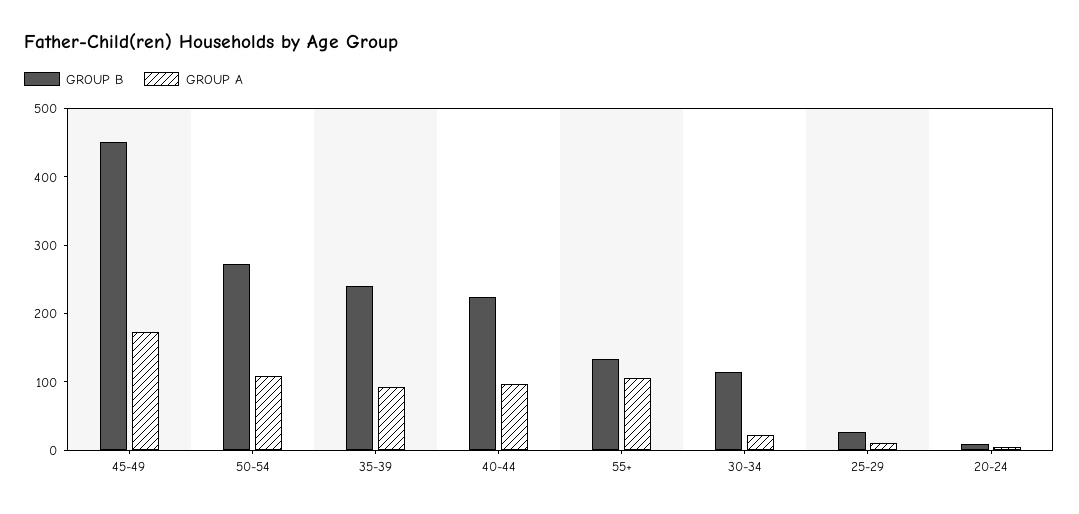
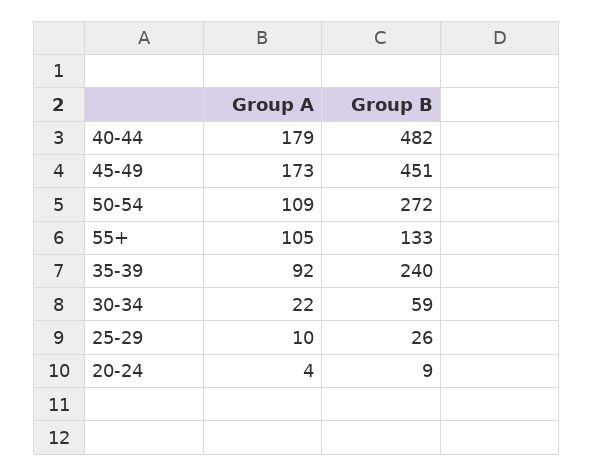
  {
    "GROUP B": {
      "45-49": 451,
      "50-54": 272,
      "35-39": 240,
-     "40-44": 220,
+     "40-44": 482,
      "55+": 133,
-     "30-34": 120,
+     "30-34": 59,
      "25-29": 26,
      "20-24": 9
    },
    "GROUP A": {
      "45-49": 173,
      "50-54": 109,
      "35-39": 92,
-     "40-44": 100,
+     "40-44": 179,
      "55+": 105,
      "30-34": 22,
      "25-29": 10,
      "20-24": 4
    }
  }

